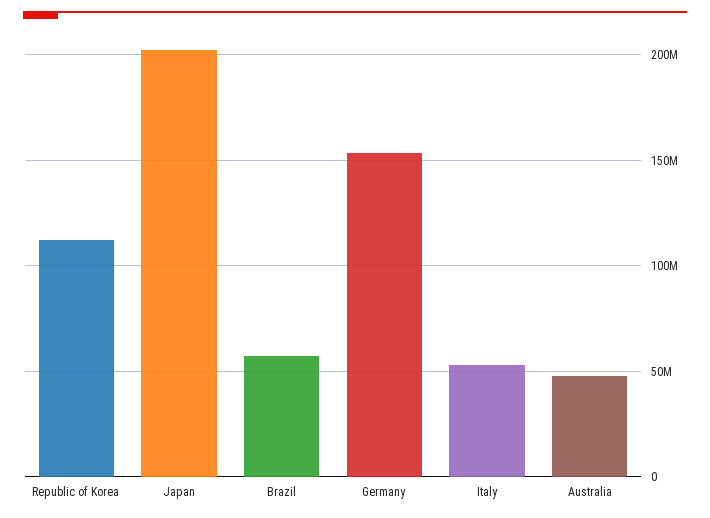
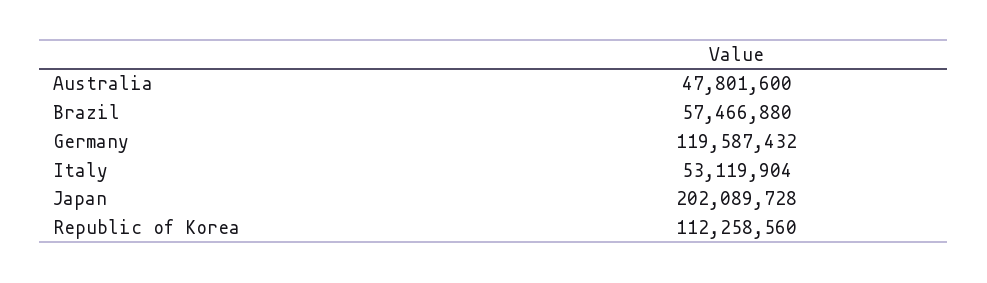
  {
    "Republic of Korea": 112258560,
    "Japan": 202089728,
    "Brazil": 57466880,
-   "Germany": 155000000,
+   "Germany": 119587432,
    "Italy": 53119904,
    "Australia": 47801600
  }

